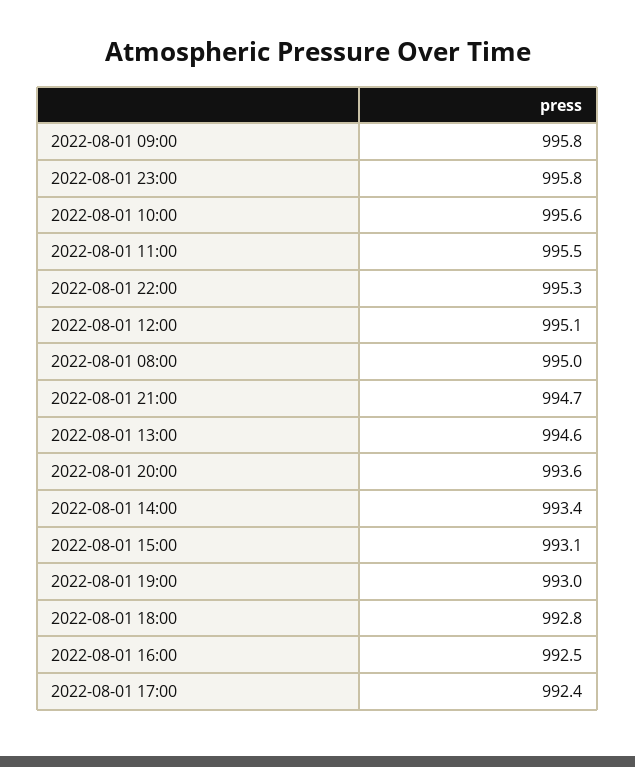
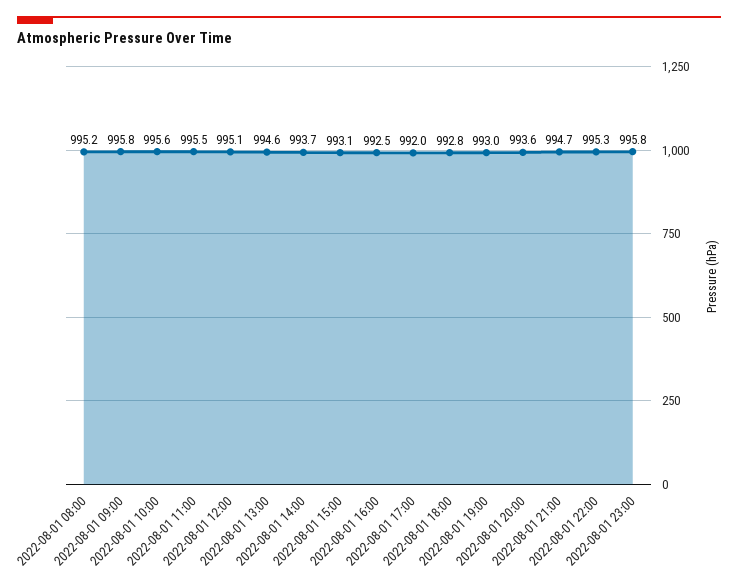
  {
    "2022-08-01 09:00": 995.8,
    "2022-08-01 23:00": 995.8,
    "2022-08-01 10:00": 995.6,
    "2022-08-01 11:00": 995.5,
    "2022-08-01 22:00": 995.3,
    "2022-08-01 12:00": 995.1,
-   "2022-08-01 08:00": 995,
+   "2022-08-01 08:00": 995.2,
    "2022-08-01 21:00": 994.7,
    "2022-08-01 13:00": 994.6,
    "2022-08-01 20:00": 993.6,
-   "2022-08-01 14:00": 993.4,
+   "2022-08-01 14:00": 993.7,
    "2022-08-01 15:00": 993.1,
    "2022-08-01 19:00": 993,
    "2022-08-01 18:00": 992.8,
    "2022-08-01 16:00": 992.5,
-   "2022-08-01 17:00": 992.4
+   "2022-08-01 17:00": 992
  }

